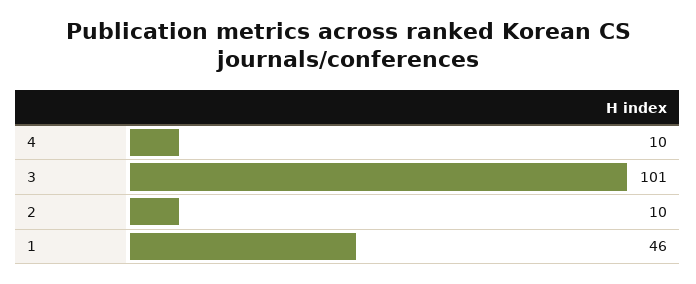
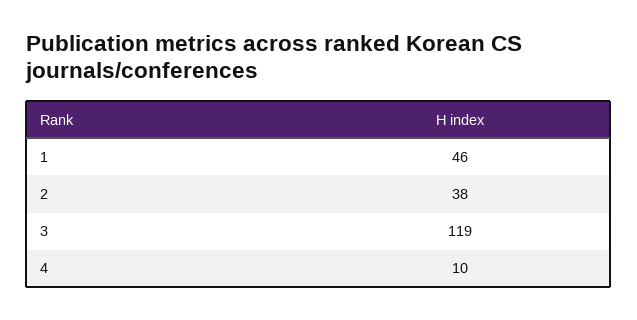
  {
    "4": 10,
-   "3": 101,
+   "3": 119,
-   "2": 10,
+   "2": 38,
    "1": 46
  }

